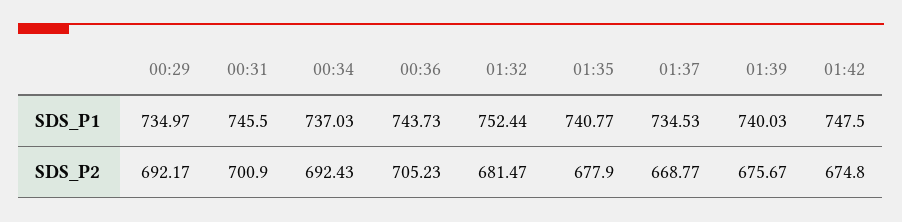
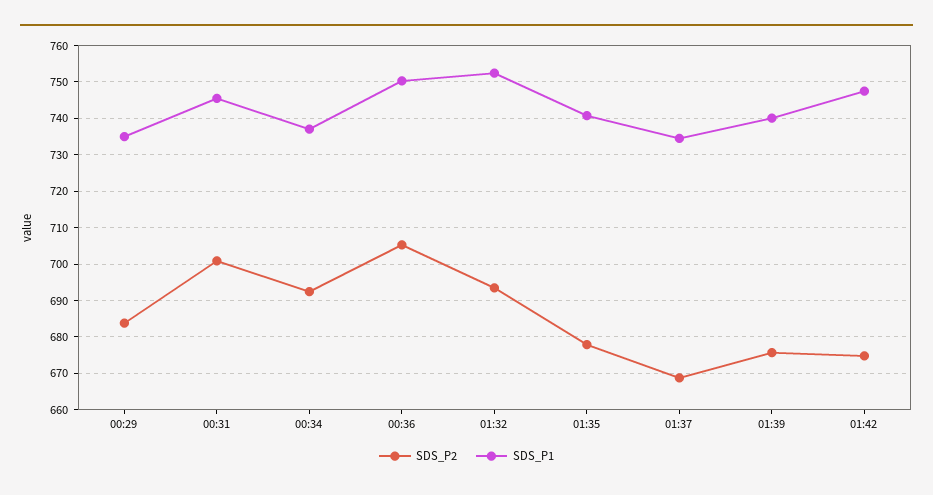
  {
    "SDS_P1": {
      "00:29": 734.97,
      "00:31": 745.5,
      "00:34": 737.03,
-     "00:36": 743.73,
+     "00:36": 750,
      "01:32": 752.44,
      "01:35": 740.77,
      "01:37": 734.53,
      "01:39": 740.03,
      "01:42": 747.5
    },
    "SDS_P2": {
-     "00:29": 692.17,
+     "00:29": 684,
      "00:31": 700.9,
      "00:34": 692.43,
      "00:36": 705.23,
-     "01:32": 681.47,
+     "01:32": 694,
      "01:35": 677.9,
      "01:37": 668.77,
      "01:39": 675.67,
      "01:42": 674.8
    }
  }

